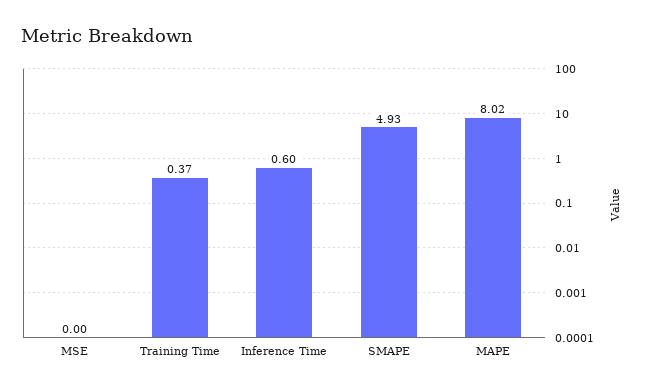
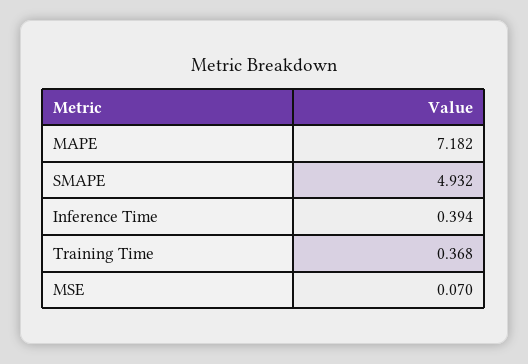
  {
-   "MSE": 0,
+   "MSE": 0.07,
    "Training Time": 0.368,
-   "Inference Time": 0.6,
+   "Inference Time": 0.394,
    "SMAPE": 4.932,
-   "MAPE": 8.02
+   "MAPE": 7.182
  }

